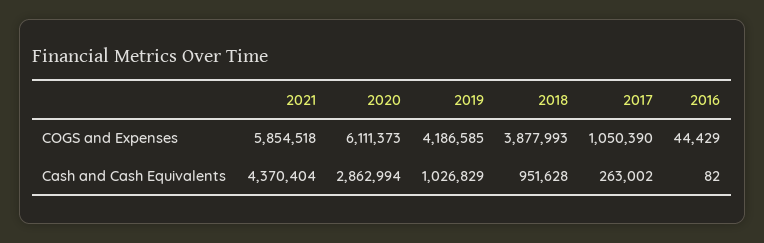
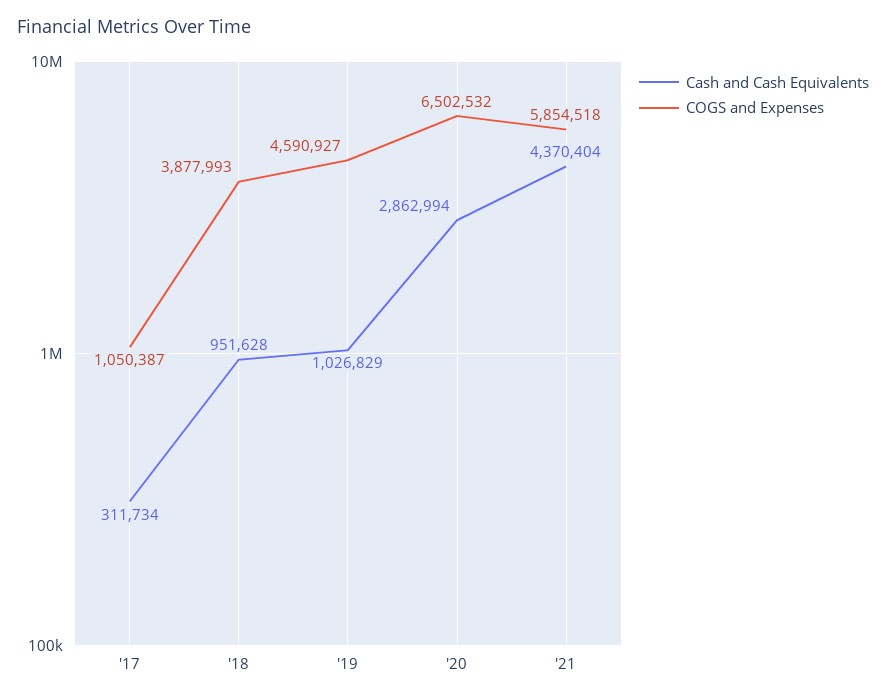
  {
    "COGS and Expenses": {
      "2021": 5854518,
-     "2020": 6111373,
+     "2020": 6502532,
-     "2019": 4186585,
+     "2019": 4590927,
      "2018": 3877993,
-     "2017": 1050390,
+     "2017": 1050387
-     "2016": 44429
    },
    "Cash and Cash Equivalents": {
      "2021": 4370404,
      "2020": 2862994,
      "2019": 1026829,
      "2018": 951628,
-     "2017": 263002,
+     "2017": 311734
-     "2016": 82
    }
  }

